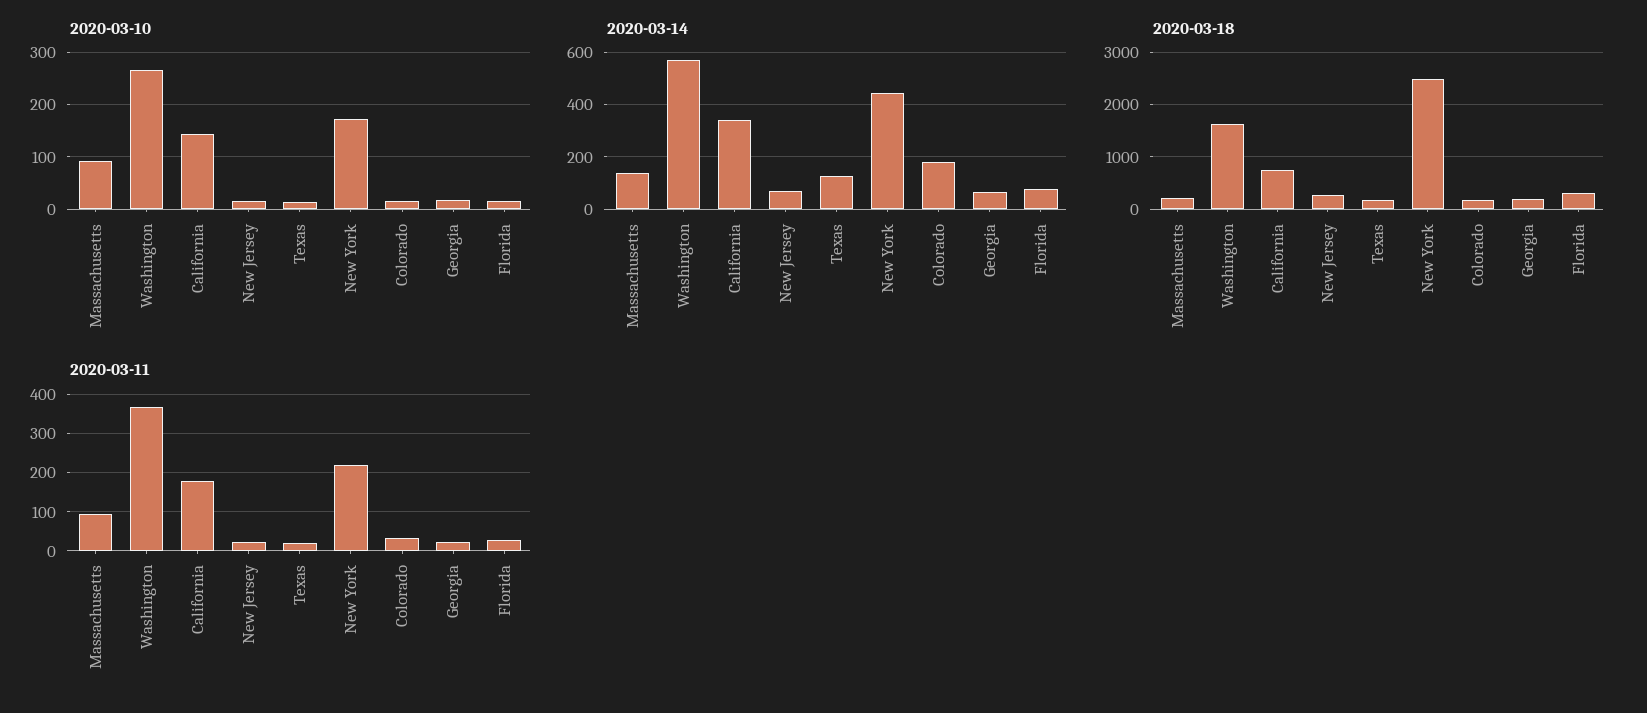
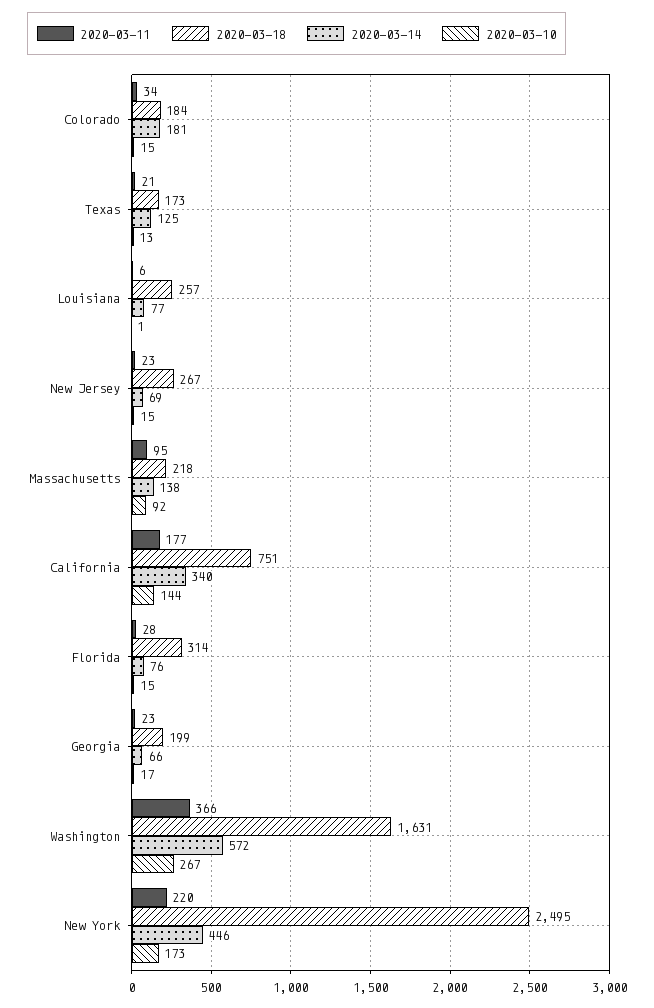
  {
    "2020-03-10": {
      "Massachusetts": 92,
      "Washington": 267,
      "California": 144,
      "New Jersey": 15,
      "Texas": 13,
      "New York": 173,
      "Colorado": 15,
      "Georgia": 17,
-     "Florida": 15
+     "Florida": 15,
+     "Louisiana": 1
    },
    "2020-03-14": {
      "Massachusetts": 138,
      "Washington": 572,
      "California": 340,
      "New Jersey": 69,
      "Texas": 125,
      "New York": 446,
      "Colorado": 181,
      "Georgia": 66,
-     "Florida": 76
+     "Florida": 76,
+     "Louisiana": 77
    },
    "2020-03-18": {
      "Massachusetts": 218,
      "Washington": 1631,
      "California": 751,
      "New Jersey": 267,
      "Texas": 173,
      "New York": 2495,
      "Colorado": 184,
      "Georgia": 199,
-     "Florida": 314
+     "Florida": 314,
+     "Louisiana": 257
    },
    "2020-03-11": {
      "Massachusetts": 95,
      "Washington": 366,
      "California": 177,
      "New Jersey": 23,
      "Texas": 21,
      "New York": 220,
      "Colorado": 34,
      "Georgia": 23,
-     "Florida": 28
+     "Florida": 28,
+     "Louisiana": 6
    }
  }

